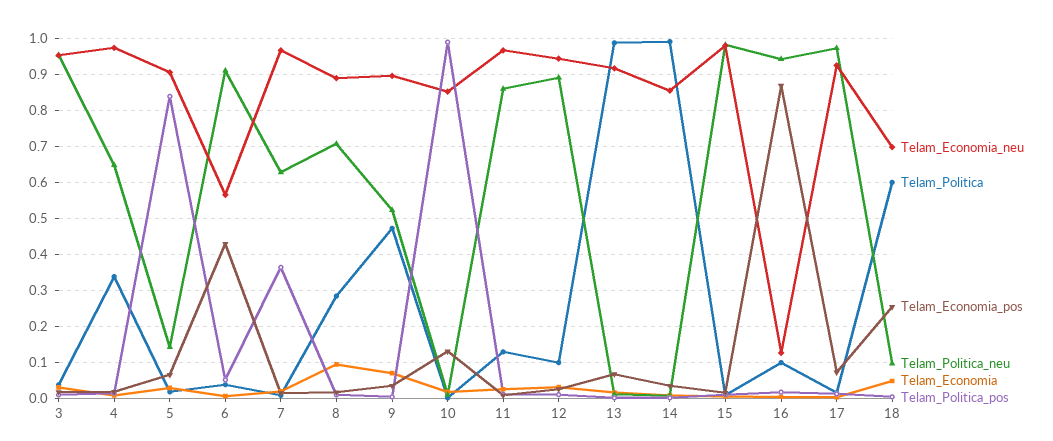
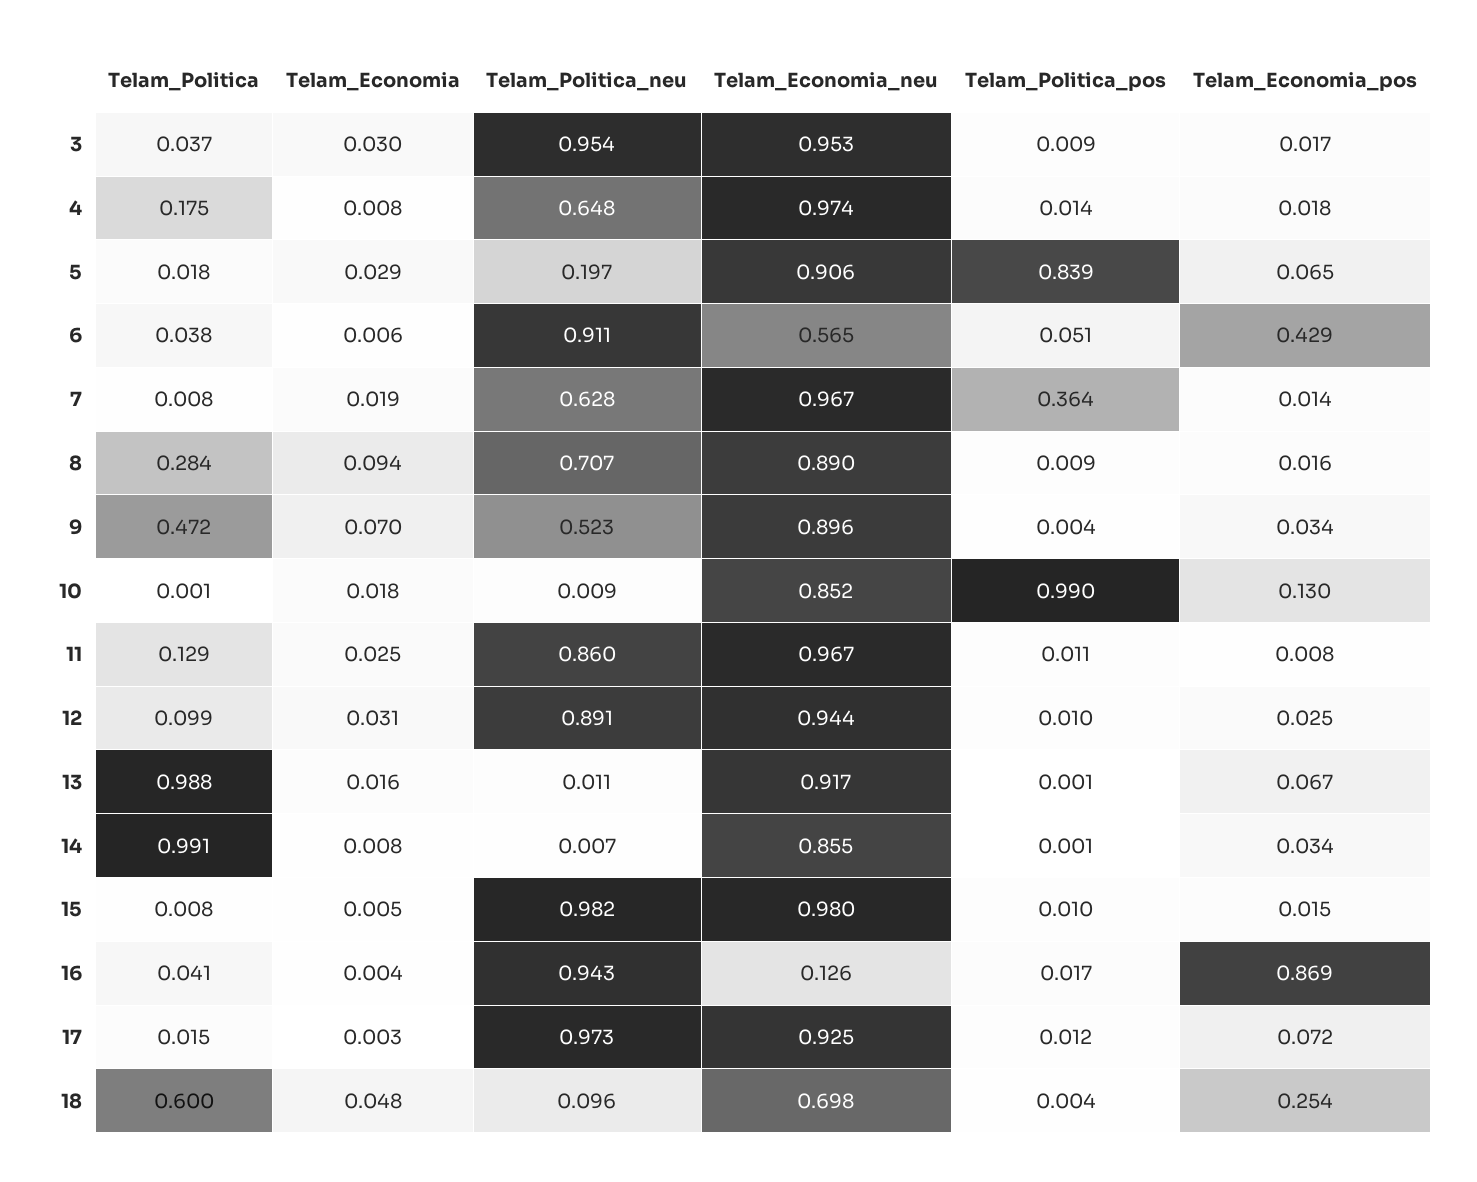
  {
    "Telam_Economia_neu": {
      "3": 0.953,
      "4": 0.974,
      "5": 0.906,
      "6": 0.565,
      "7": 0.967,
      "8": 0.89,
      "9": 0.896,
      "10": 0.852,
      "11": 0.967,
      "12": 0.944,
      "13": 0.917,
      "14": 0.855,
      "15": 0.98,
      "16": 0.126,
      "17": 0.925,
      "18": 0.698
    },
    "Telam_Politica": {
      "3": 0.037,
-     "4": 0.34,
+     "4": 0.175,
      "5": 0.018,
      "6": 0.038,
      "7": 0.008,
      "8": 0.284,
      "9": 0.472,
      "10": 0.001,
      "11": 0.129,
      "12": 0.099,
      "13": 0.988,
      "14": 0.991,
      "15": 0.008,
-     "16": 0.1,
+     "16": 0.041,
      "17": 0.015,
      "18": 0.6
    },
    "Telam_Economia_pos": {
      "3": 0.017,
      "4": 0.018,
      "5": 0.065,
      "6": 0.429,
      "7": 0.014,
      "8": 0.016,
      "9": 0.034,
      "10": 0.13,
      "11": 0.008,
      "12": 0.025,
      "13": 0.067,
      "14": 0.034,
      "15": 0.015,
      "16": 0.869,
      "17": 0.072,
      "18": 0.254
    },
    "Telam_Politica_neu": {
      "3": 0.954,
      "4": 0.648,
-     "5": 0.14,
+     "5": 0.197,
      "6": 0.911,
      "7": 0.628,
      "8": 0.707,
      "9": 0.523,
      "10": 0.009,
      "11": 0.86,
      "12": 0.891,
      "13": 0.011,
      "14": 0.007,
      "15": 0.982,
      "16": 0.943,
      "17": 0.973,
      "18": 0.096
    },
    "Telam_Economia": {
      "3": 0.03,
      "4": 0.008,
      "5": 0.029,
      "6": 0.006,
      "7": 0.019,
      "8": 0.094,
      "9": 0.07,
      "10": 0.018,
      "11": 0.025,
      "12": 0.031,
      "13": 0.016,
      "14": 0.008,
      "15": 0.005,
      "16": 0.004,
      "17": 0.003,
      "18": 0.048
    },
    "Telam_Politica_pos": {
      "3": 0.009,
      "4": 0.014,
      "5": 0.839,
      "6": 0.051,
      "7": 0.364,
      "8": 0.009,
      "9": 0.004,
      "10": 0.99,
      "11": 0.011,
      "12": 0.01,
      "13": 0.001,
      "14": 0.001,
      "15": 0.01,
      "16": 0.017,
      "17": 0.012,
      "18": 0.004
    }
  }

